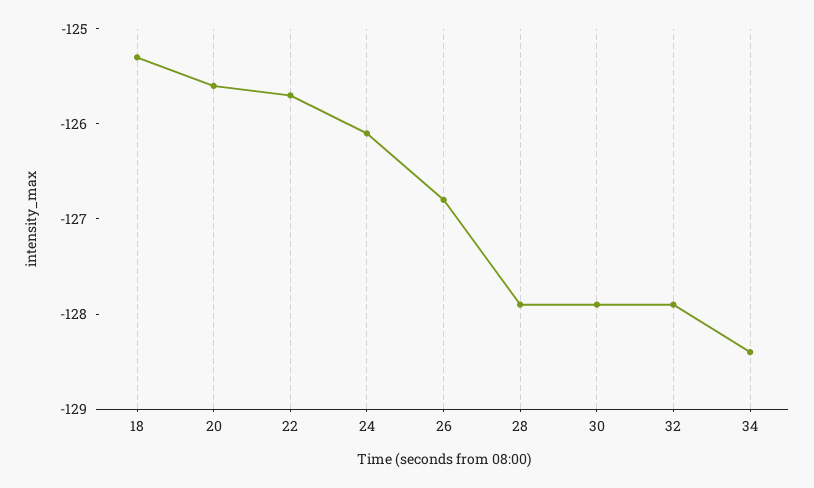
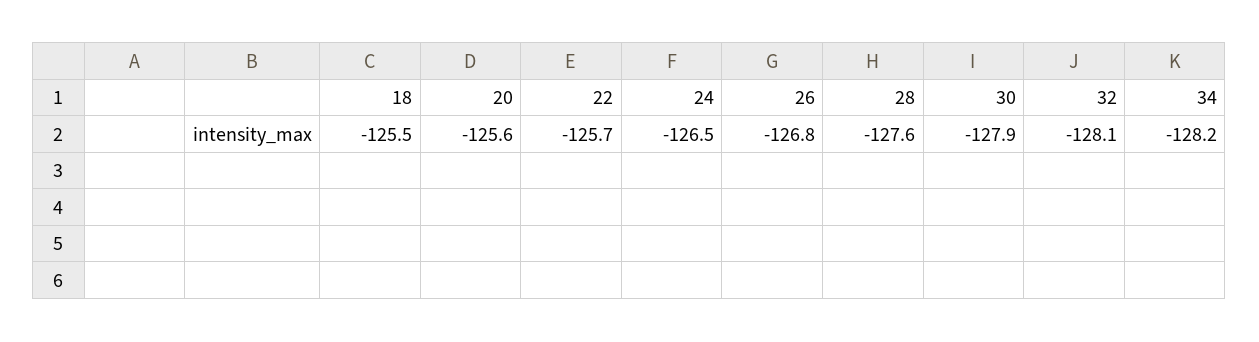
  {
-   "18": -125.3,
+   "18": -125.5,
    "20": -125.6,
    "22": -125.7,
-   "24": -126.1,
+   "24": -126.5,
    "26": -126.8,
-   "28": -127.9,
+   "28": -127.6,
    "30": -127.9,
-   "32": -127.9,
+   "32": -128.1,
-   "34": -128.4
+   "34": -128.2
  }

